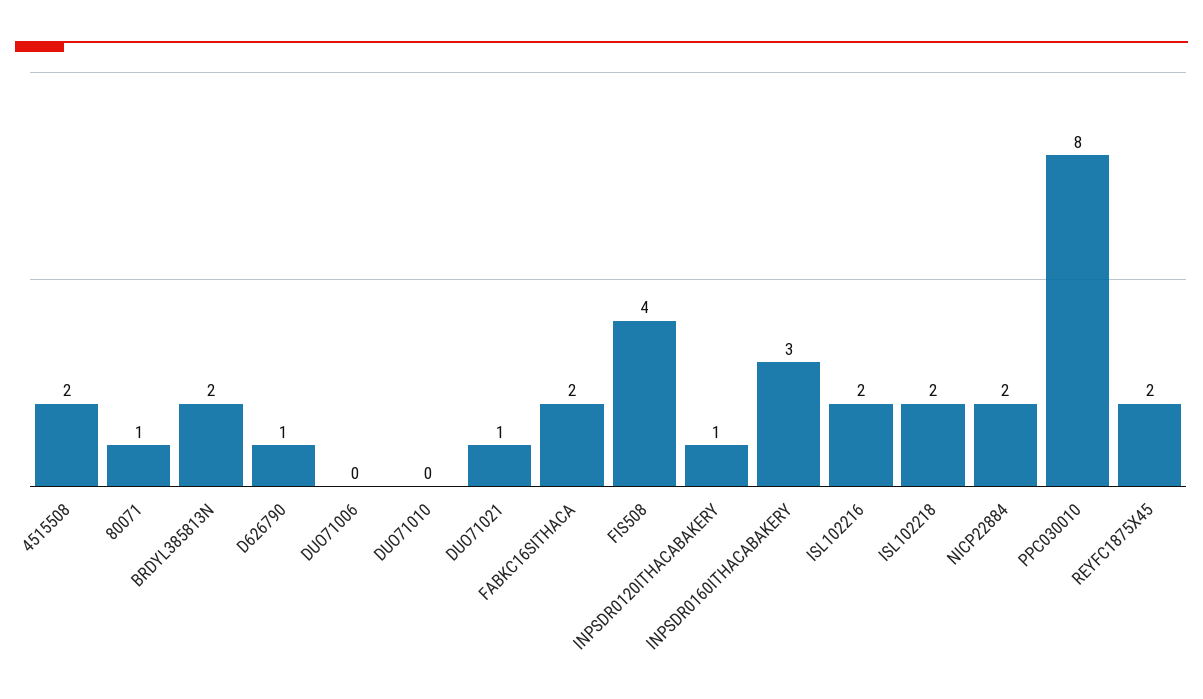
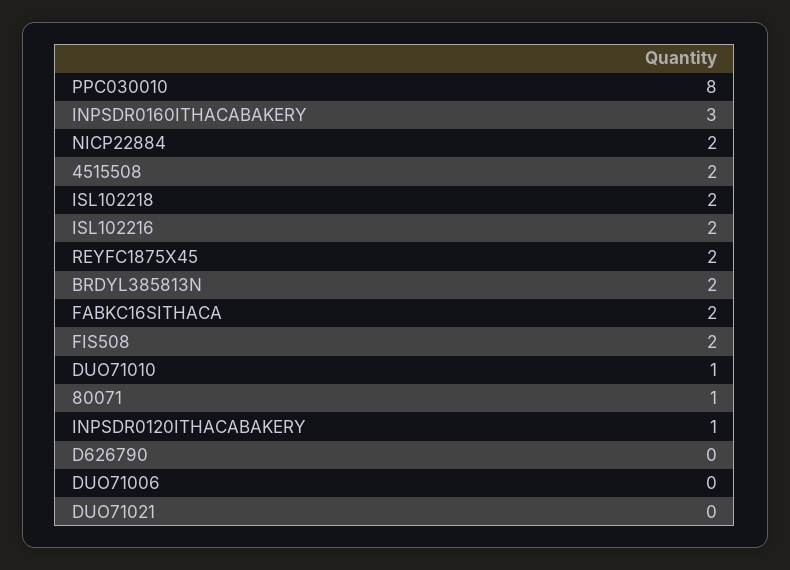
  {
    "4515508": 2,
    "80071": 1,
    "BRDYL385813N": 2,
-   "D626790": 1,
+   "D626790": 0,
    "DUO71006": 0,
-   "DUO71010": 0,
+   "DUO71010": 1,
-   "DUO71021": 1,
+   "DUO71021": 0,
    "FABKC16SITHACA": 2,
-   "FIS508": 4,
+   "FIS508": 2,
    "INPSDR0120ITHACABAKERY": 1,
    "INPSDR0160ITHACABAKERY": 3,
    "ISL102216": 2,
    "ISL102218": 2,
    "NICP22884": 2,
    "PPC030010": 8,
    "REYFC1875X45": 2
  }

